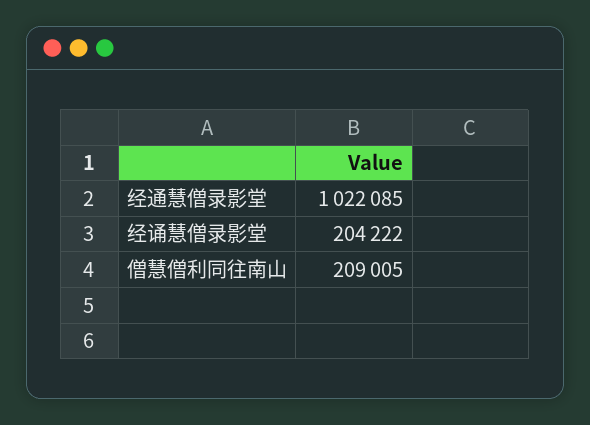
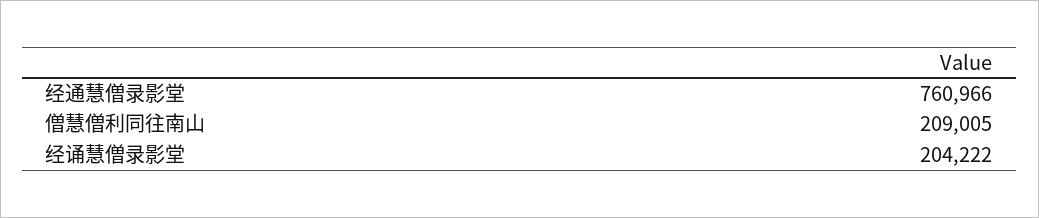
  {
-   "经通慧僧录影堂": 1022085,
+   "经通慧僧录影堂": 760966,
    "经诵慧僧录影堂": 204222,
    "僧慧僧利同往南山": 209005
  }

